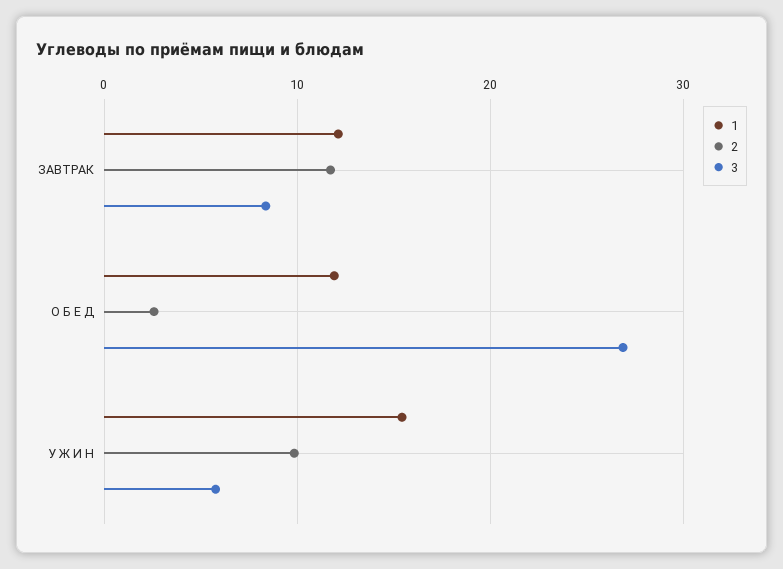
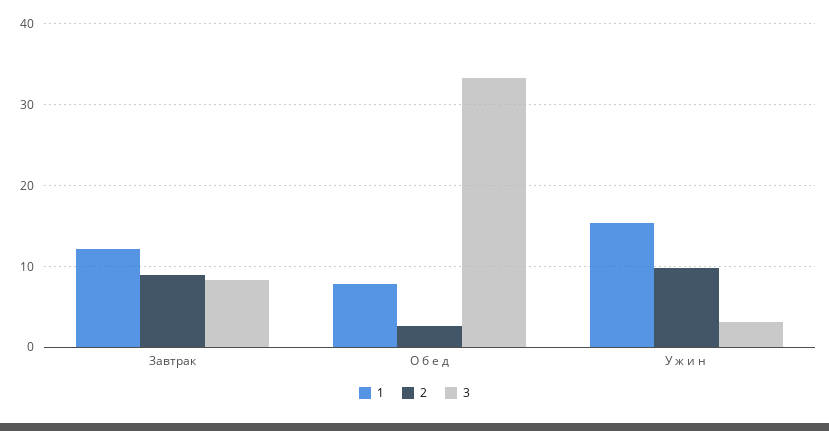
  {
    "1": {
      "ЗАВТРАК": 12,
-     "О Б Е Д": 12,
+     "О Б Е Д": 8,
      "У Ж И Н": 15
    },
    "2": {
-     "ЗАВТРАК": 12,
+     "ЗАВТРАК": 9,
      "О Б Е Д": 3,
      "У Ж И Н": 10
    },
    "3": {
      "ЗАВТРАК": 8,
-     "О Б Е Д": 27,
+     "О Б Е Д": 33,
-     "У Ж И Н": 6
+     "У Ж И Н": 3
    }
  }

